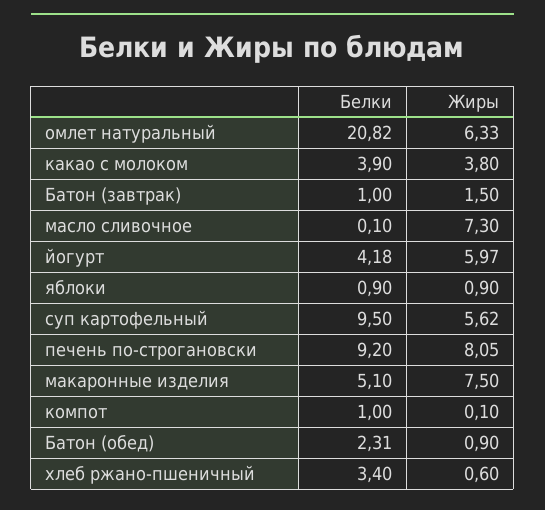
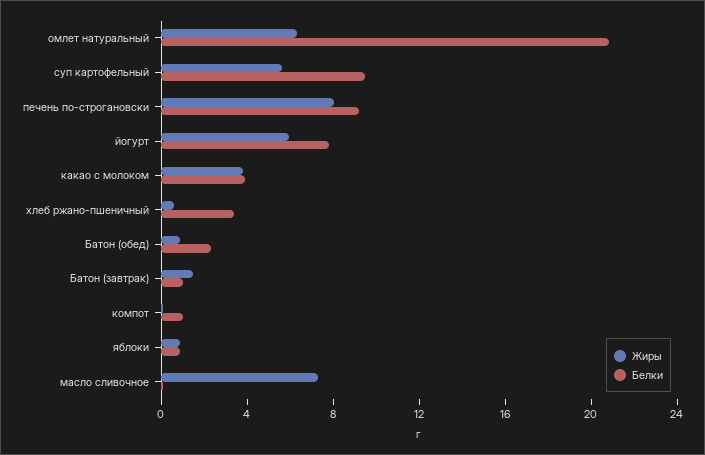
  {
    "Белки": {
      "омлет натуральный": 20.82,
      "какао с молоком": 3.9,
      "Батон (завтрак)": 1,
      "масло сливочное": 0.1,
-     "йогурт": 4.18,
+     "йогурт": 8,
      "яблоки": 0.9,
      "суп картофельный": 9.5,
      "печень по-строгановски": 9.2,
-     "макаронные изделия": 5.1,
      "компот": 1,
      "Батон (обед)": 2.31,
      "хлеб ржано-пшеничный": 3.4
    },
    "Жиры": {
      "омлет натуральный": 6.33,
      "какао с молоком": 3.8,
      "Батон (завтрак)": 1.5,
      "масло сливочное": 7.3,
      "йогурт": 5.97,
      "яблоки": 0.9,
      "суп картофельный": 5.62,
      "печень по-строгановски": 8.05,
-     "макаронные изделия": 7.5,
      "компот": 0.1,
      "Батон (обед)": 0.9,
      "хлеб ржано-пшеничный": 0.6
    }
  }

